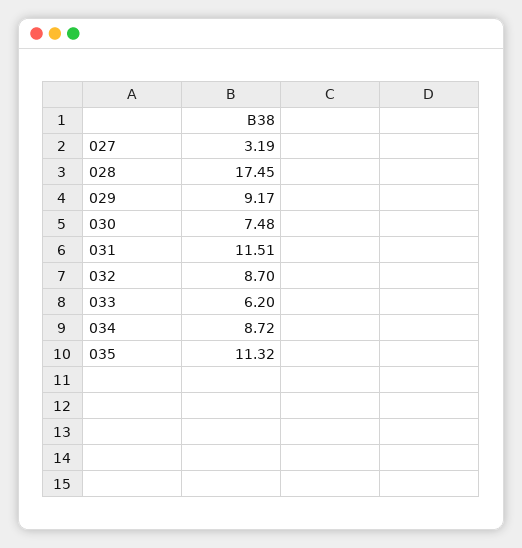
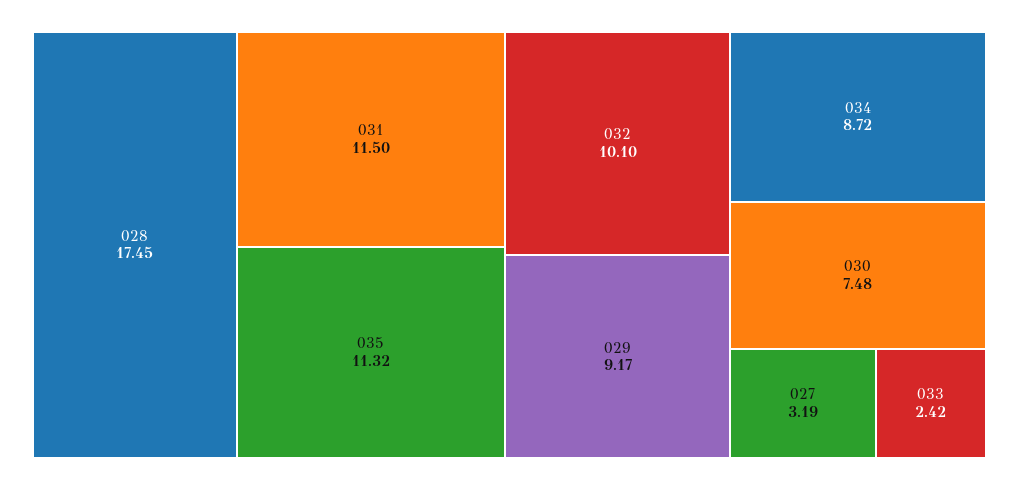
  {
    "027": 3.19,
    "028": 17.45,
    "029": 9.17,
    "030": 7.48,
-   "031": 11.51,
+   "031": 11.5,
-   "032": 8.7,
+   "032": 10.1,
-   "033": 6.2,
+   "033": 2.42,
    "034": 8.72,
    "035": 11.32
  }

